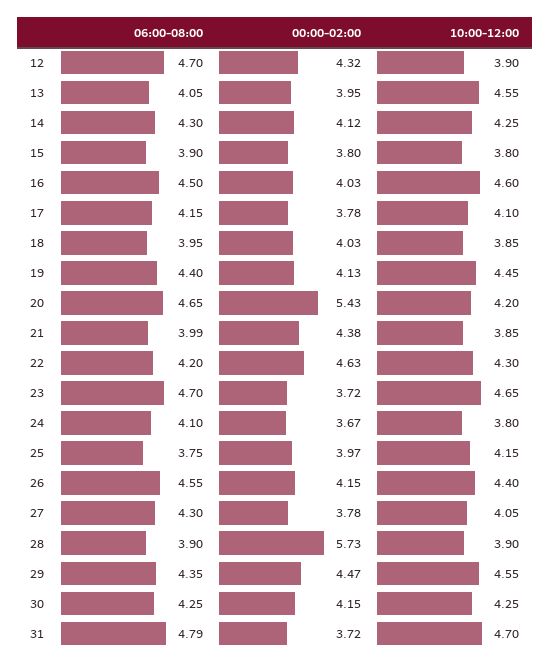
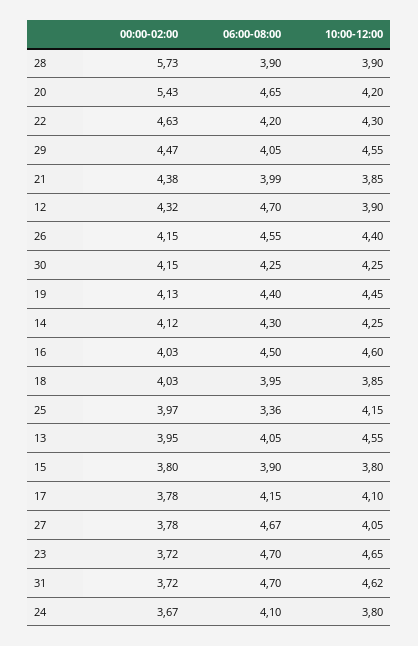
  {
    "06:00-08:00": {
      "12": 4.7,
      "13": 4.05,
      "14": 4.3,
      "15": 3.9,
      "16": 4.5,
      "17": 4.15,
      "18": 3.95,
      "19": 4.4,
      "20": 4.65,
      "21": 3.99,
      "22": 4.2,
      "23": 4.7,
      "24": 4.1,
-     "25": 3.75,
+     "25": 3.36,
      "26": 4.55,
-     "27": 4.3,
+     "27": 4.67,
      "28": 3.9,
-     "29": 4.35,
+     "29": 4.05,
      "30": 4.25,
-     "31": 4.79
+     "31": 4.7
    },
    "00:00-02:00": {
      "12": 4.32,
      "13": 3.95,
      "14": 4.12,
      "15": 3.8,
      "16": 4.03,
      "17": 3.78,
      "18": 4.03,
      "19": 4.13,
      "20": 5.43,
      "21": 4.38,
      "22": 4.63,
      "23": 3.72,
      "24": 3.67,
      "25": 3.97,
      "26": 4.15,
      "27": 3.78,
      "28": 5.73,
      "29": 4.47,
      "30": 4.15,
      "31": 3.72
    },
    "10:00-12:00": {
      "12": 3.9,
      "13": 4.55,
      "14": 4.25,
      "15": 3.8,
      "16": 4.6,
      "17": 4.1,
      "18": 3.85,
      "19": 4.45,
      "20": 4.2,
      "21": 3.85,
      "22": 4.3,
      "23": 4.65,
      "24": 3.8,
      "25": 4.15,
      "26": 4.4,
      "27": 4.05,
      "28": 3.9,
      "29": 4.55,
      "30": 4.25,
-     "31": 4.7
+     "31": 4.62
    }
  }

